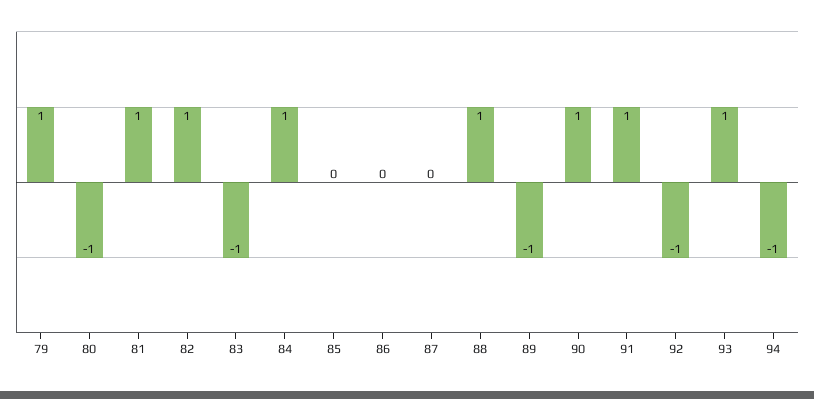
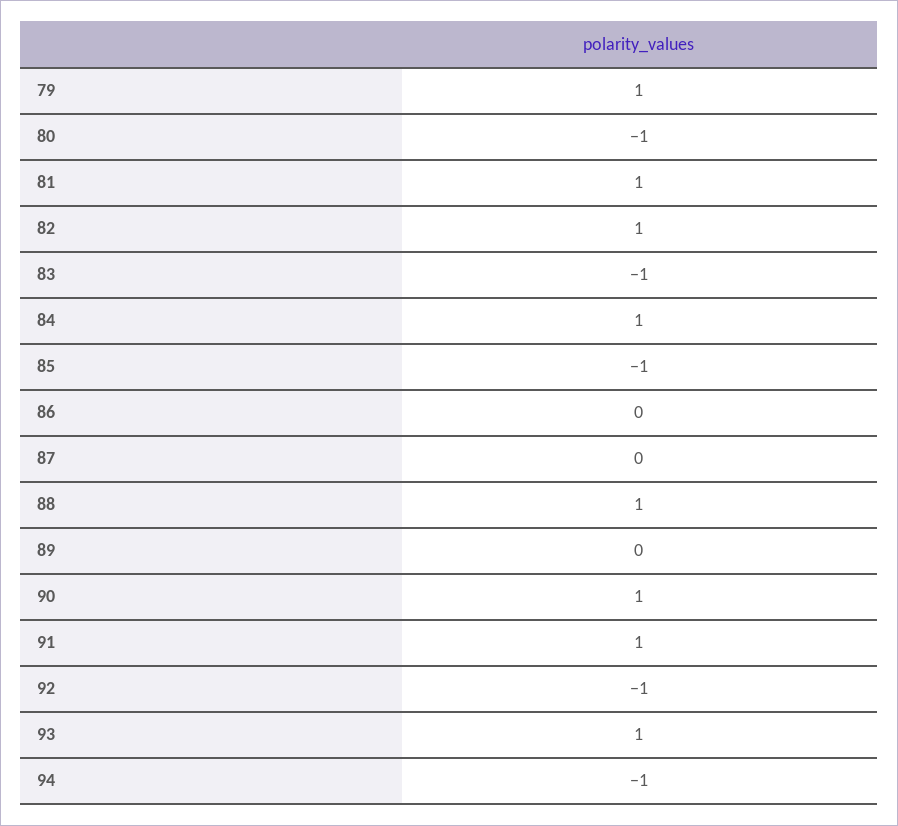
  {
    "79": 1,
    "80": -1,
    "81": 1,
    "82": 1,
    "83": -1,
    "84": 1,
-   "85": 0,
+   "85": -1,
    "86": 0,
    "87": 0,
    "88": 1,
-   "89": -1,
+   "89": 0,
    "90": 1,
    "91": 1,
    "92": -1,
    "93": 1,
    "94": -1
  }

